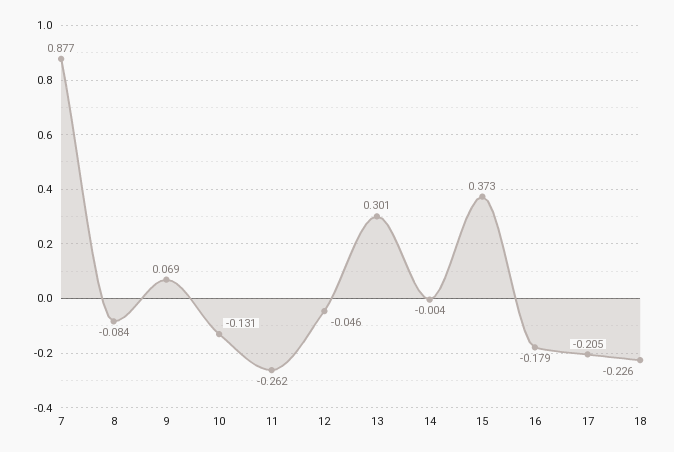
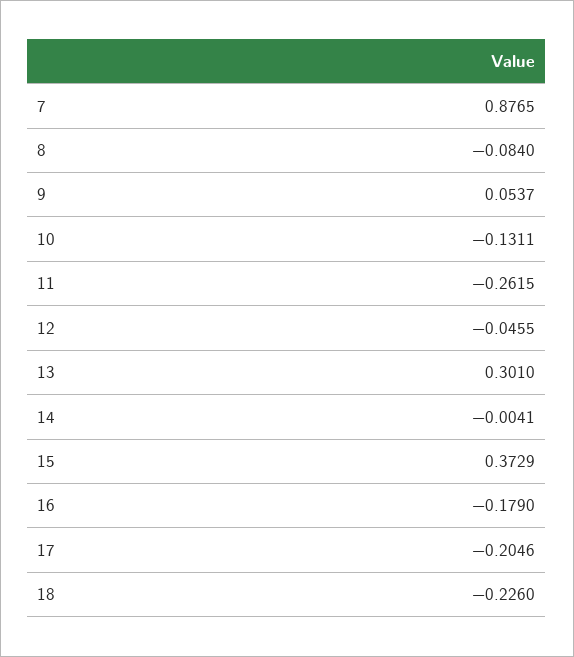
  {
    "7": 0.8765,
    "8": -0.084,
-   "9": 0.069,
+   "9": 0.0537,
    "10": -0.1311,
    "11": -0.2615,
    "12": -0.0455,
    "13": 0.301,
    "14": -0.0041,
    "15": 0.3729,
    "16": -0.179,
    "17": -0.2046,
    "18": -0.226
  }

